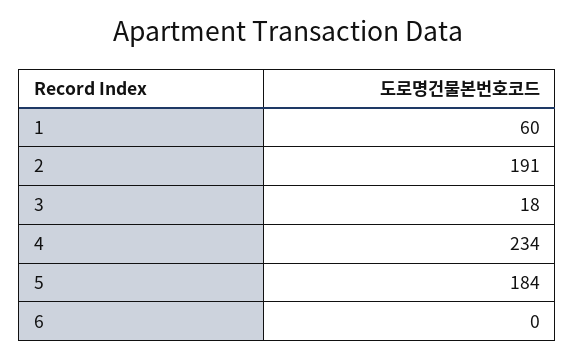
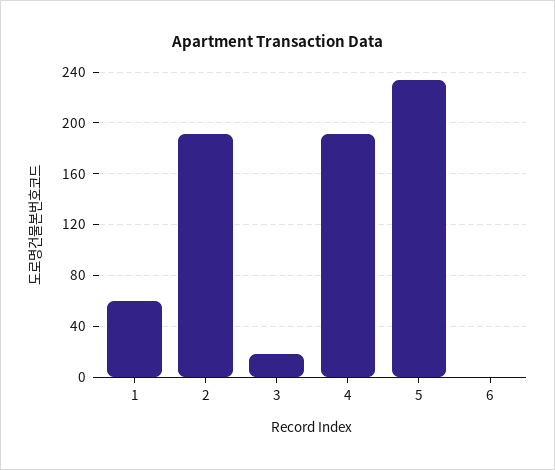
  {
    "1": 60,
    "2": 191,
    "3": 18,
-   "4": 234,
+   "4": 190,
-   "5": 184,
+   "5": 235,
    "6": 0
  }

